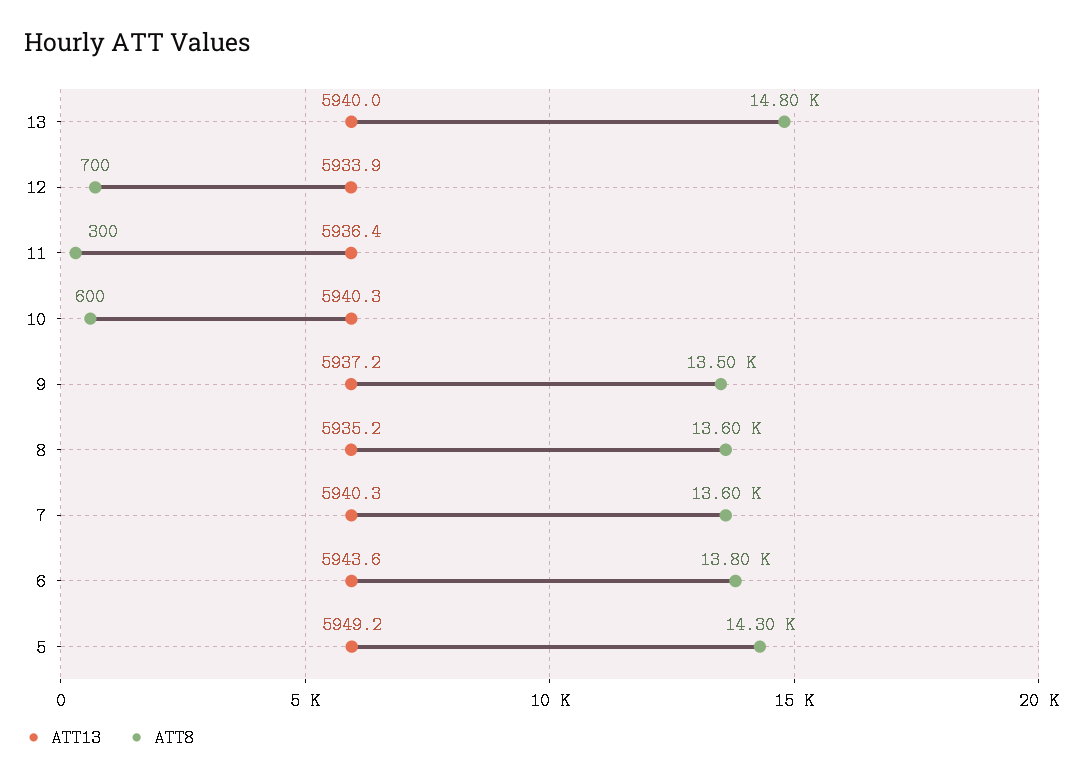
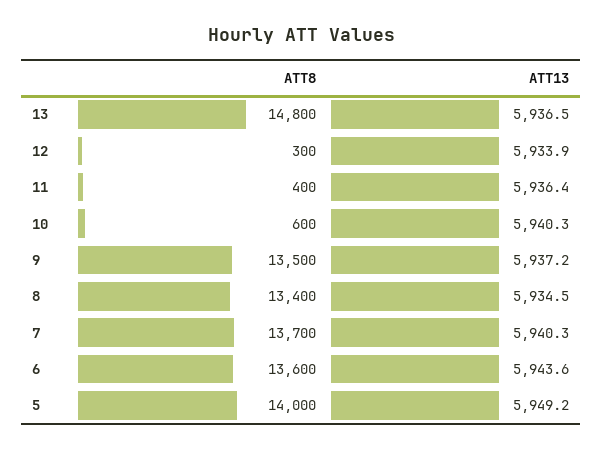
  {
    "ATT13": {
-     "13": 5940,
+     "13": 5936.5,
      "12": 5933.9,
      "11": 5936.4,
      "10": 5940.3,
      "9": 5937.2,
-     "8": 5935.2,
+     "8": 5934.5,
      "7": 5940.3,
      "6": 5943.6,
      "5": 5949.2
    },
    "ATT8": {
      "13": 14800,
-     "12": 700,
+     "12": 300,
-     "11": 300,
+     "11": 400,
      "10": 600,
      "9": 13500,
-     "8": 13600,
+     "8": 13400,
-     "7": 13600,
+     "7": 13700,
-     "6": 13800,
+     "6": 13600,
-     "5": 14300
+     "5": 14000
    }
  }

